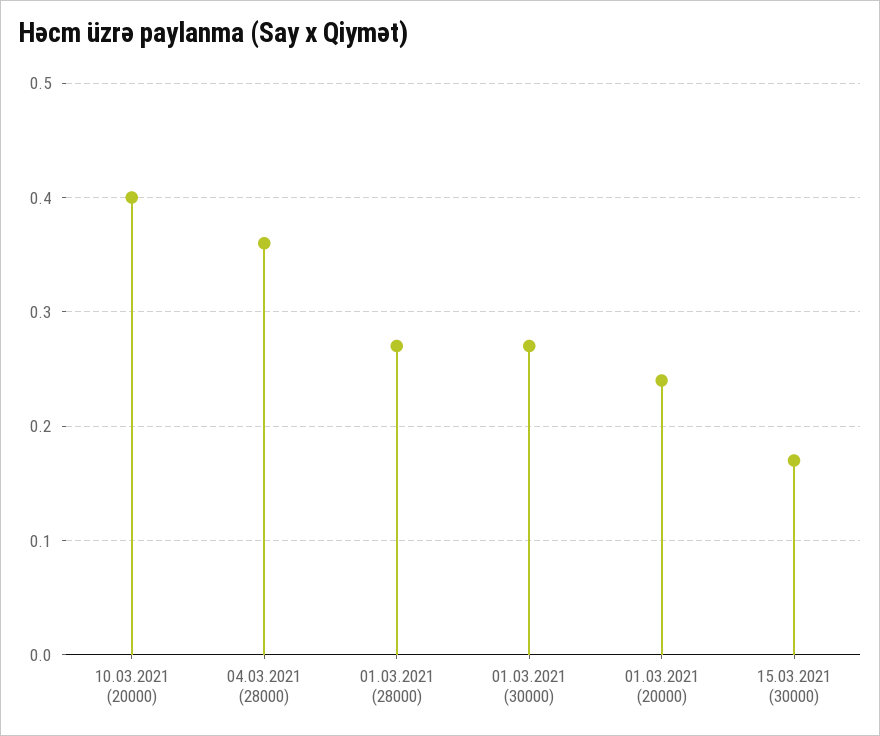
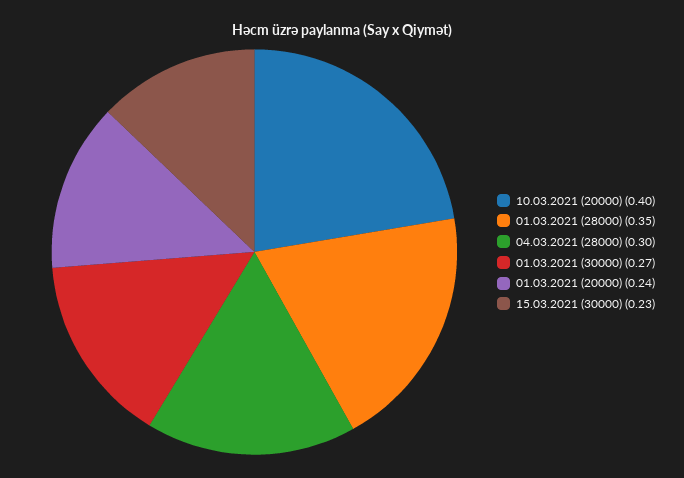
  {
    "10.03.2021 (20000)": 0.4,
-   "04.03.2021 (28000)": 0.36,
+   "04.03.2021 (28000)": 0.3,
-   "01.03.2021 (28000)": 0.27,
+   "01.03.2021 (28000)": 0.35,
    "01.03.2021 (30000)": 0.27,
    "01.03.2021 (20000)": 0.24,
-   "15.03.2021 (30000)": 0.17
+   "15.03.2021 (30000)": 0.23
  }

